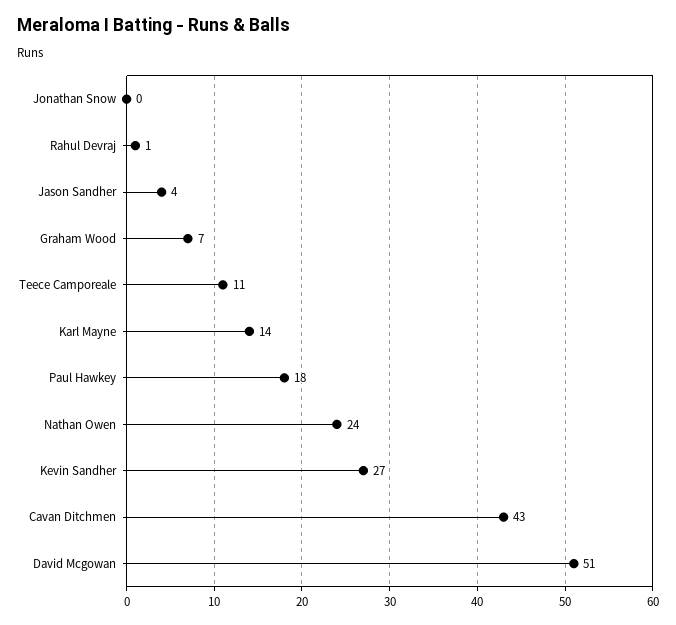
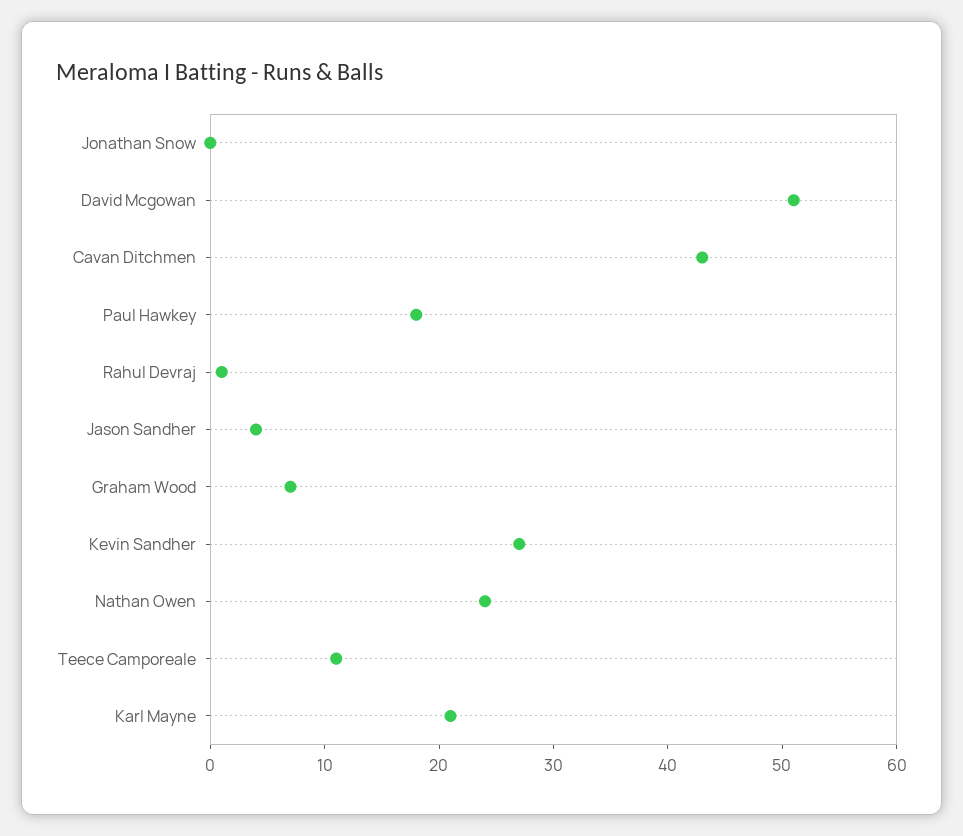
  {
    "Jonathan Snow": 0,
    "Rahul Devraj": 1,
    "Jason Sandher": 4,
    "Graham Wood": 7,
    "Teece Camporeale": 11,
-   "Karl Mayne": 14,
+   "Karl Mayne": 21,
    "Paul Hawkey": 18,
    "Nathan Owen": 24,
    "Kevin Sandher": 27,
    "Cavan Ditchmen": 43,
    "David Mcgowan": 51
  }

